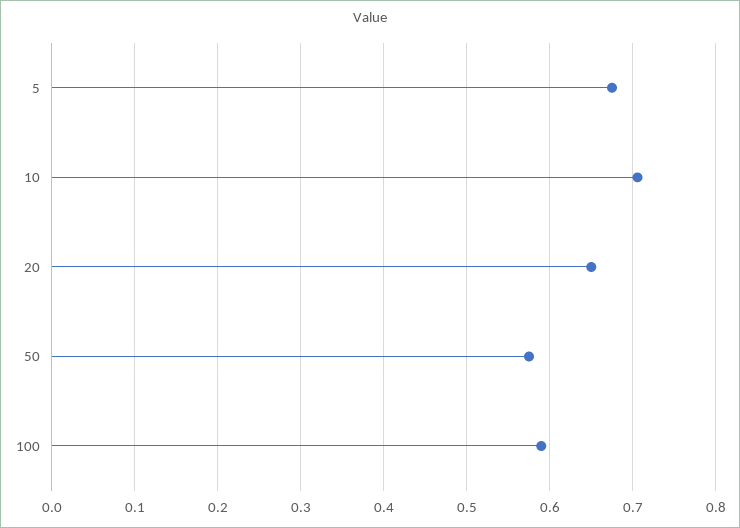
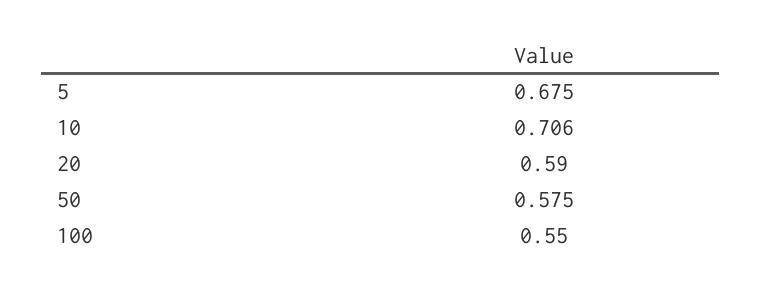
  {
    "5": 0.675,
    "10": 0.706,
-   "20": 0.65,
+   "20": 0.59,
    "50": 0.575,
-   "100": 0.59
+   "100": 0.55
  }

